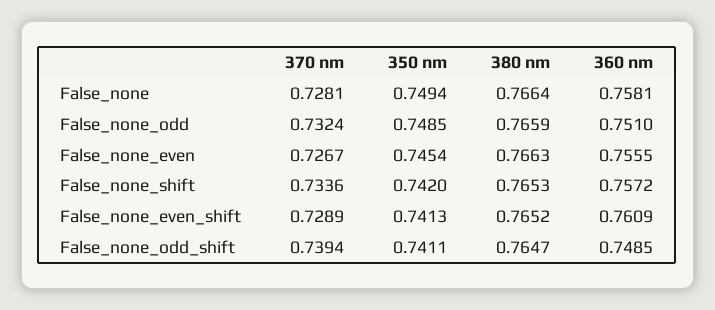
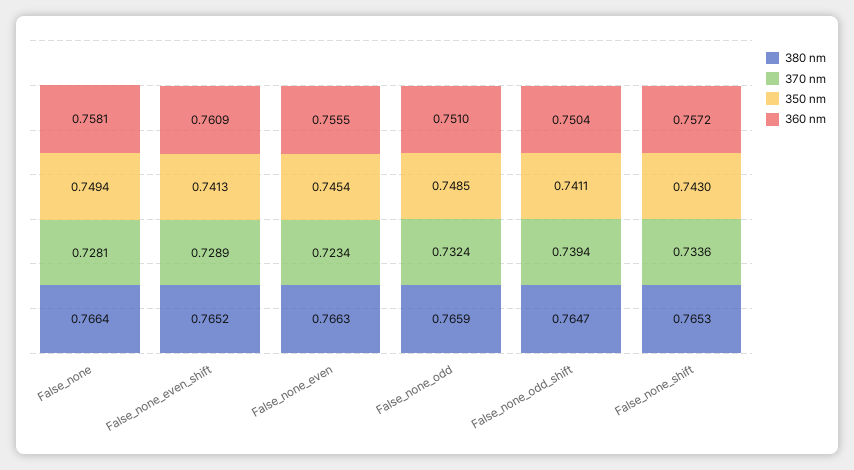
  {
    "370 nm": {
      "False_none": 0.7281,
      "False_none_odd": 0.7324,
-     "False_none_even": 0.7267,
+     "False_none_even": 0.7234,
      "False_none_shift": 0.7336,
      "False_none_even_shift": 0.7289,
      "False_none_odd_shift": 0.7394
    },
    "350 nm": {
      "False_none": 0.7494,
      "False_none_odd": 0.7485,
      "False_none_even": 0.7454,
-     "False_none_shift": 0.742,
+     "False_none_shift": 0.743,
      "False_none_even_shift": 0.7413,
      "False_none_odd_shift": 0.7411
    },
    "380 nm": {
      "False_none": 0.7664,
      "False_none_odd": 0.7659,
      "False_none_even": 0.7663,
      "False_none_shift": 0.7653,
      "False_none_even_shift": 0.7652,
      "False_none_odd_shift": 0.7647
    },
    "360 nm": {
      "False_none": 0.7581,
      "False_none_odd": 0.751,
      "False_none_even": 0.7555,
      "False_none_shift": 0.7572,
      "False_none_even_shift": 0.7609,
-     "False_none_odd_shift": 0.7485
+     "False_none_odd_shift": 0.7504
    }
  }

